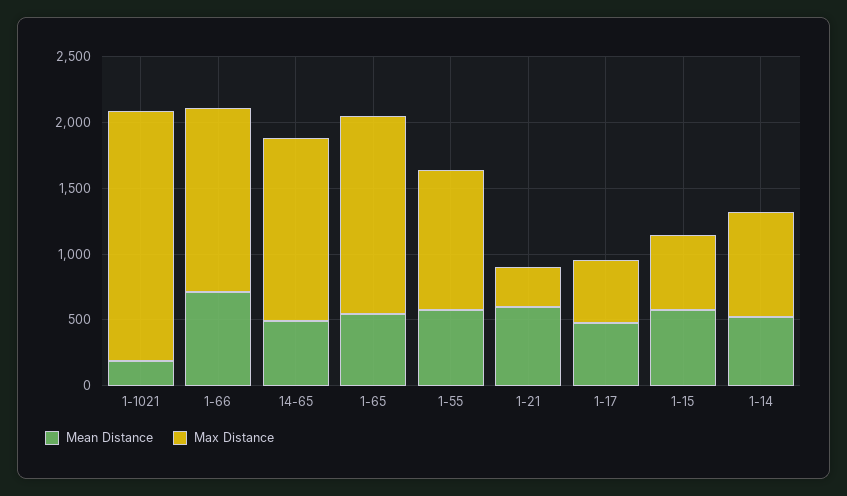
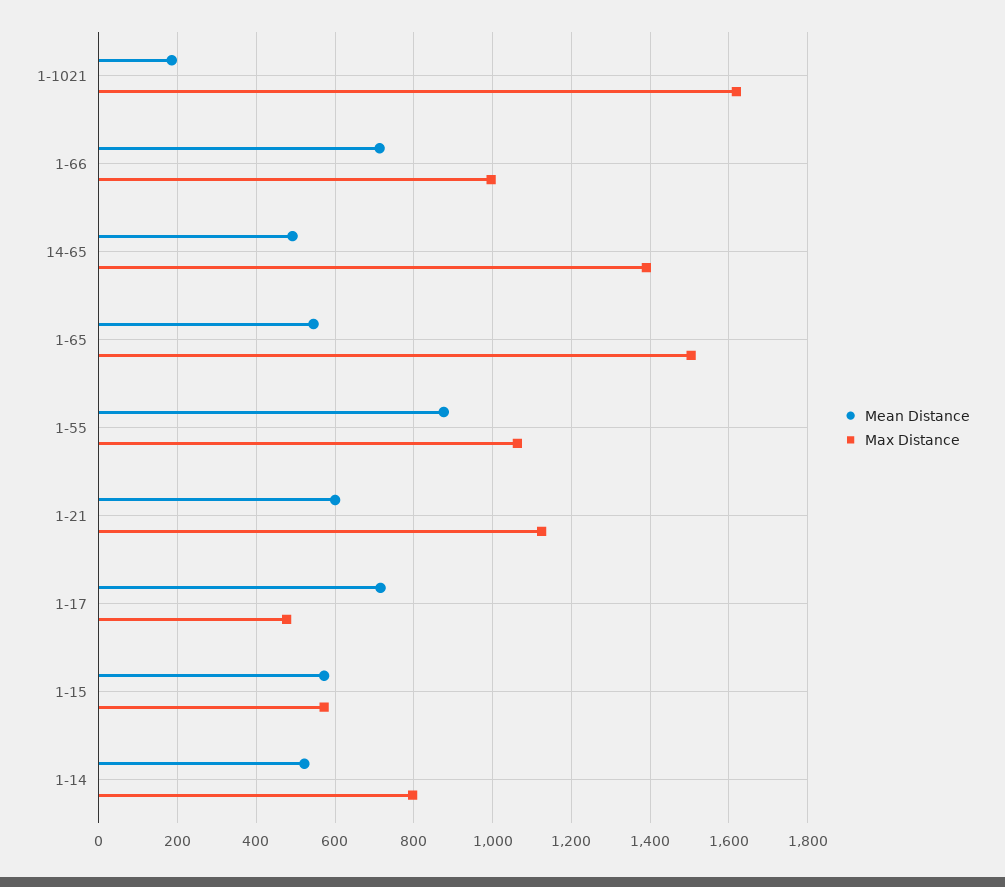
  {
    "Mean Distance": {
      "1-1021": 180,
      "1-66": 720,
      "14-65": 500,
      "1-65": 540,
-     "1-55": 600,
+     "1-55": 880,
      "1-21": 600,
-     "1-17": 500,
+     "1-17": 720,
      "1-15": 580,
      "1-14": 520
    },
    "Max Distance": {
-     "1-1021": 1900,
+     "1-1021": 1620,
-     "1-66": 1400,
+     "1-66": 1000,
      "14-65": 1400,
      "1-65": 1500,
      "1-55": 1060,
-     "1-21": 300,
+     "1-21": 1120,
      "1-17": 480,
      "1-15": 580,
      "1-14": 800
    }
  }

